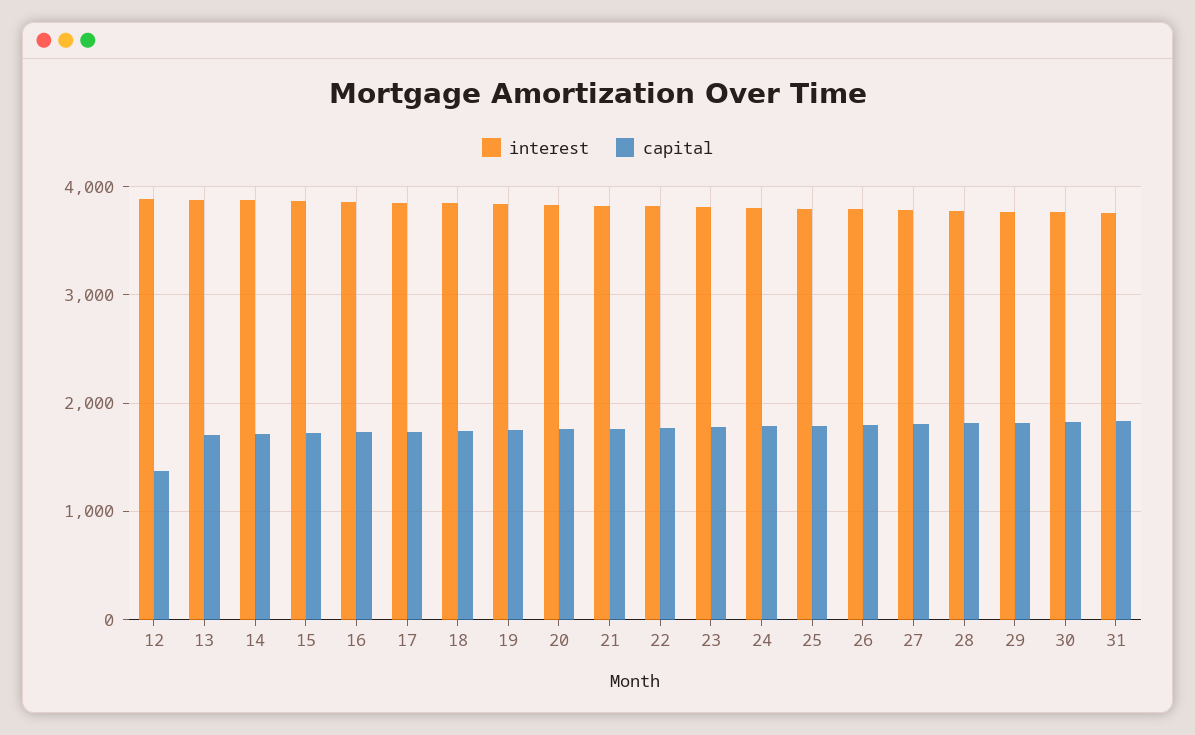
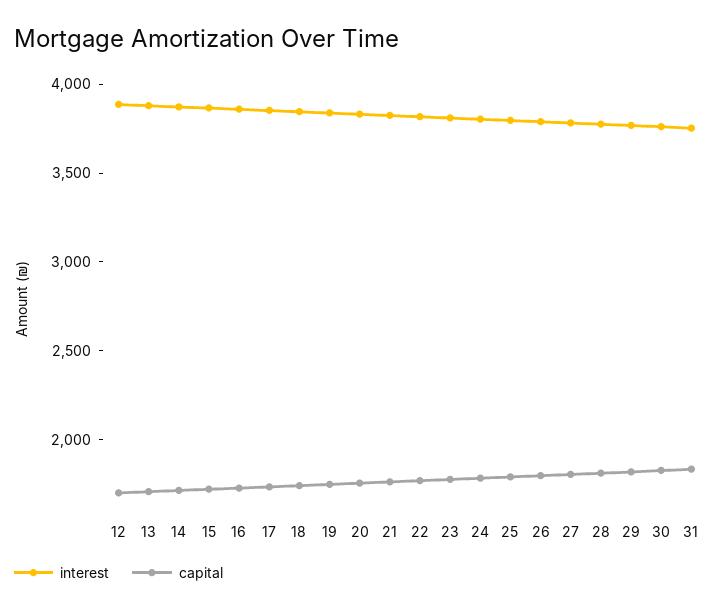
  {
    "interest": {
      "12": 3900,
      "13": 3900,
      "14": 3900,
      "15": 3900,
      "16": 3900,
      "17": 3900,
      "18": 3800,
      "19": 3800,
      "20": 3800,
      "21": 3800,
      "22": 3800,
      "23": 3800,
      "24": 3800,
      "25": 3800,
      "26": 3800,
      "27": 3800,
      "28": 3800,
      "29": 3800,
      "30": 3800,
      "31": 3800
    },
    "capital": {
-     "12": 1400,
+     "12": 1700,
      "13": 1700,
      "14": 1700,
      "15": 1700,
      "16": 1700,
      "17": 1700,
      "18": 1700,
      "19": 1700,
      "20": 1800,
      "21": 1800,
      "22": 1800,
      "23": 1800,
      "24": 1800,
      "25": 1800,
      "26": 1800,
      "27": 1800,
      "28": 1800,
      "29": 1800,
      "30": 1800,
      "31": 1800
    }
  }

